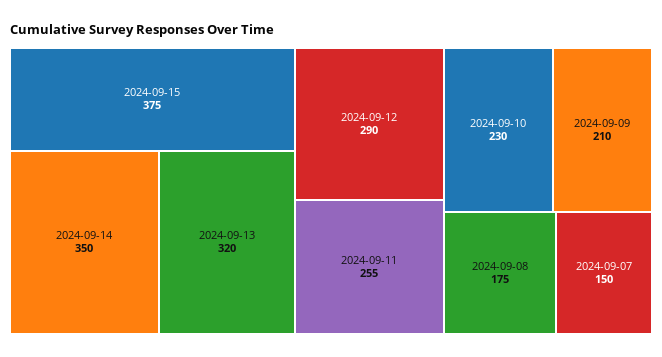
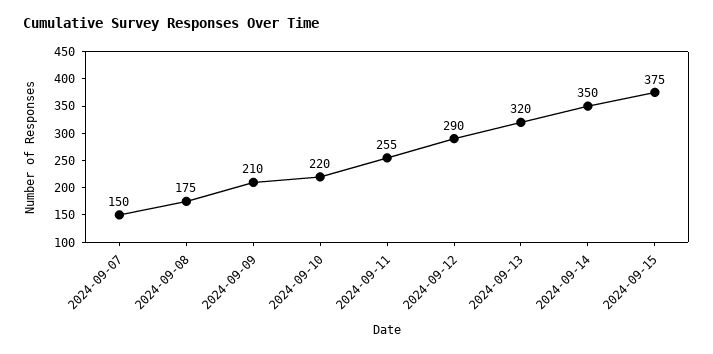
  {
    "2024-09-15": 375,
    "2024-09-14": 350,
    "2024-09-13": 320,
    "2024-09-12": 290,
    "2024-09-11": 255,
-   "2024-09-10": 230,
+   "2024-09-10": 220,
    "2024-09-09": 210,
    "2024-09-08": 175,
    "2024-09-07": 150
  }

